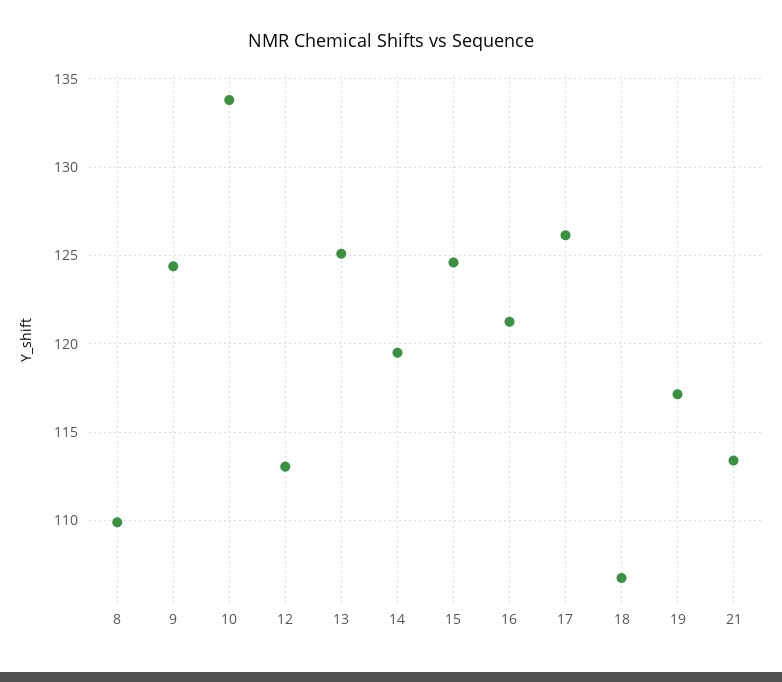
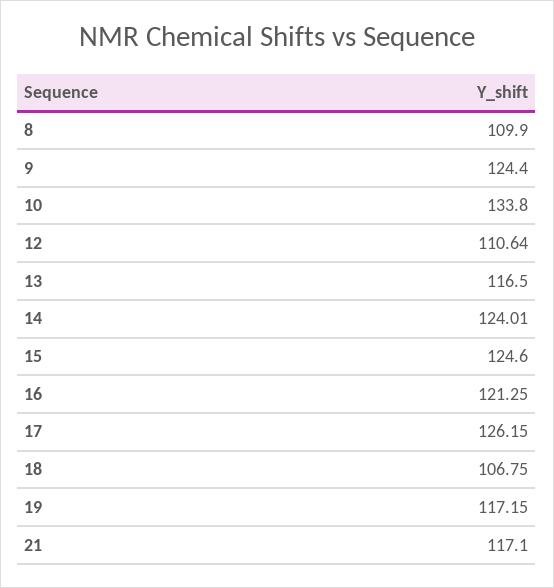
  {
    "8": 109.9,
    "9": 124.4,
    "10": 133.8,
-   "12": 113,
+   "12": 110.64,
-   "13": 125,
+   "13": 116.5,
-   "14": 119.5,
+   "14": 124.01,
    "15": 124.6,
    "16": 121.25,
    "17": 126.15,
    "18": 106.75,
    "19": 117.15,
-   "21": 113.5
+   "21": 117.1
  }

